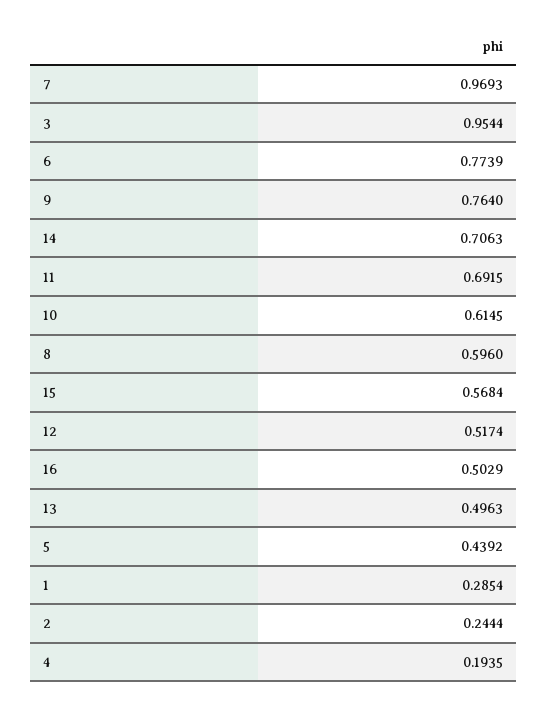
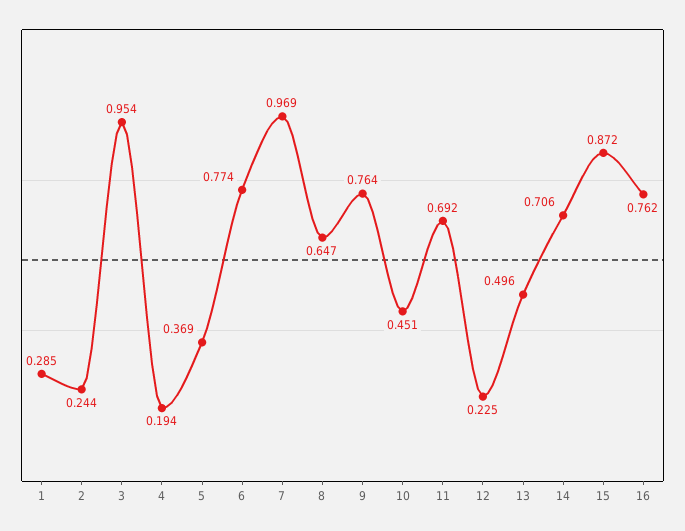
  {
    "7": 0.9693,
    "3": 0.9544,
    "6": 0.7739,
    "9": 0.764,
    "14": 0.7063,
    "11": 0.6915,
-   "10": 0.6145,
+   "10": 0.451,
-   "8": 0.596,
+   "8": 0.647,
-   "15": 0.5684,
+   "15": 0.872,
-   "12": 0.5174,
+   "12": 0.225,
-   "16": 0.5029,
+   "16": 0.762,
    "13": 0.4963,
-   "5": 0.4392,
+   "5": 0.369,
    "1": 0.2854,
    "2": 0.2444,
    "4": 0.1935
  }

